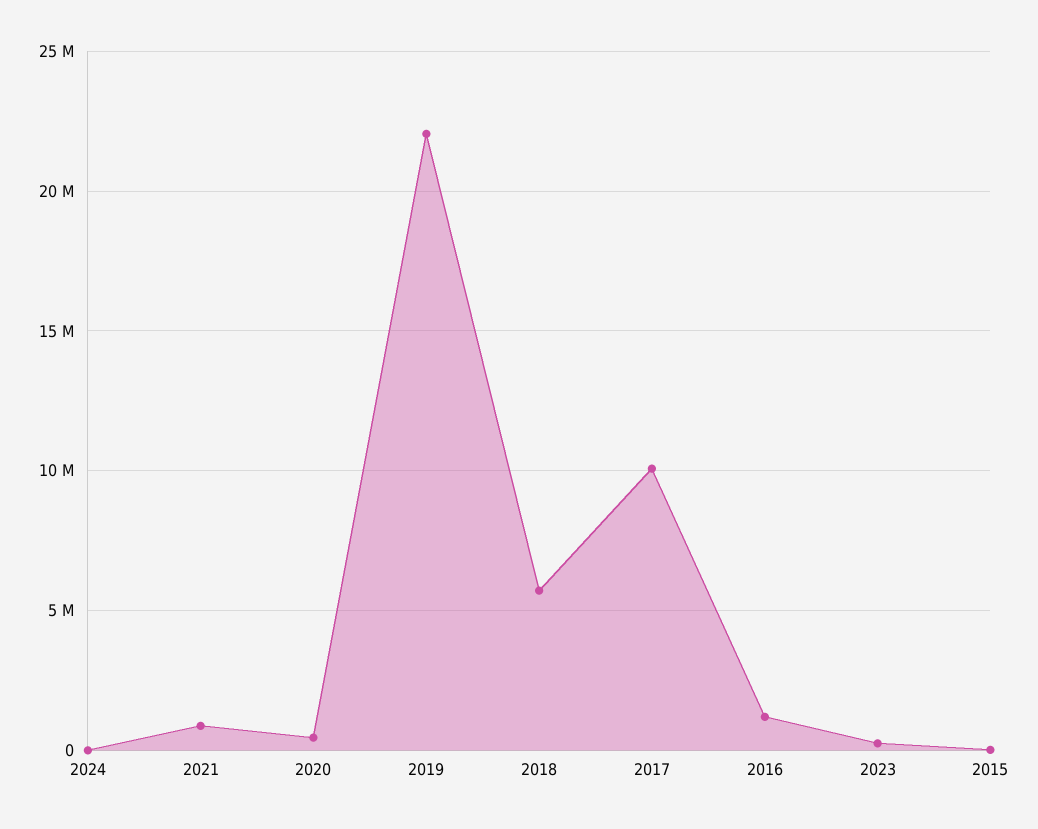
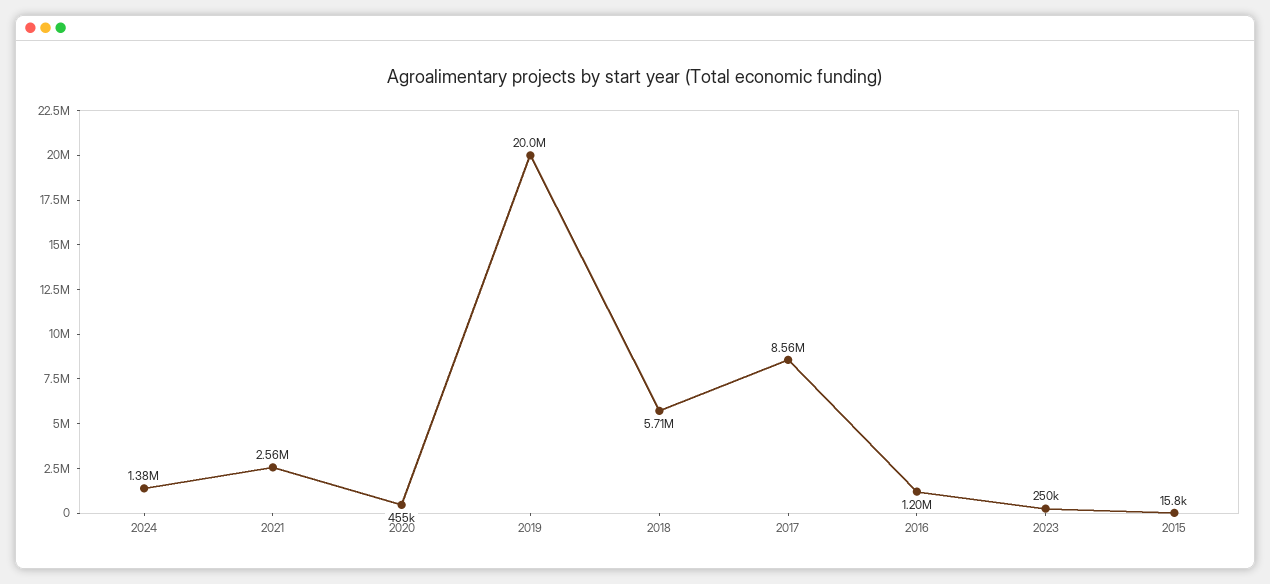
  {
-   "2024": 0,
+   "2024": 1380000,
-   "2021": 1000000,
+   "2021": 2560000,
    "2020": 455000,
-   "2019": 22000000,
+   "2019": 20000000,
    "2018": 5710000,
-   "2017": 10000000,
+   "2017": 8560000,
    "2016": 1200000,
    "2023": 250000,
    "2015": 15800
  }

